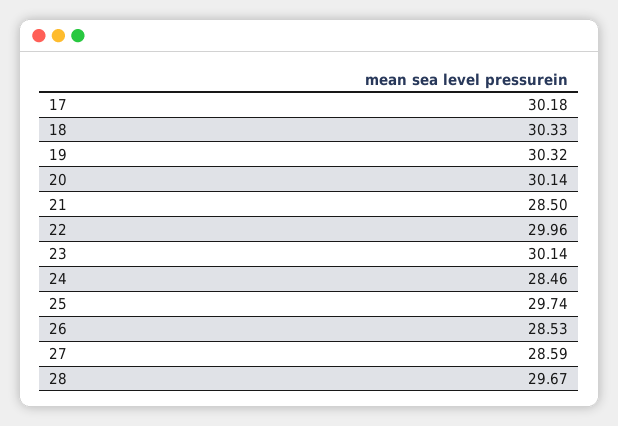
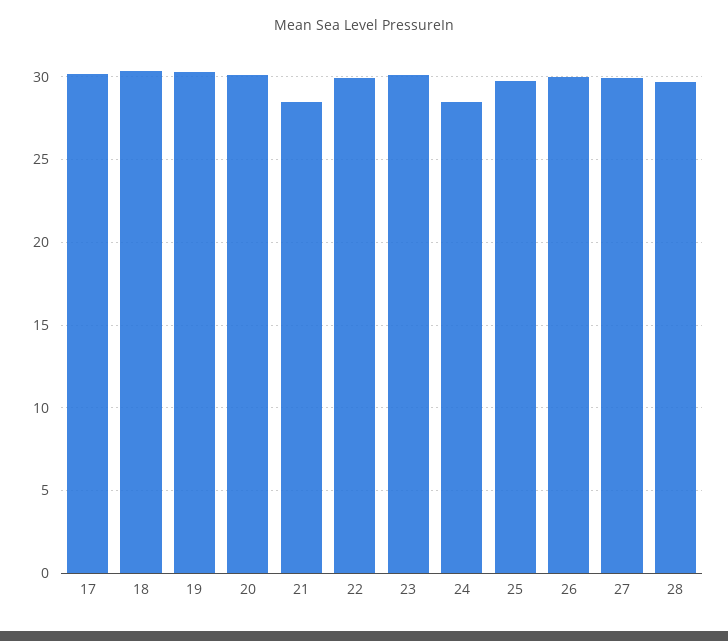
  {
    "17": 30.18,
    "18": 30.33,
    "19": 30.32,
    "20": 30.14,
    "21": 28.5,
    "22": 29.96,
    "23": 30.14,
    "24": 28.46,
    "25": 29.74,
-   "26": 28.53,
+   "26": 30,
-   "27": 28.59,
+   "27": 30,
    "28": 29.67
  }

